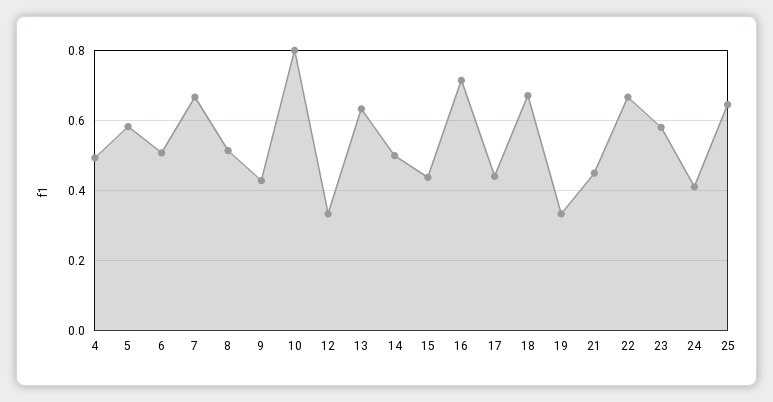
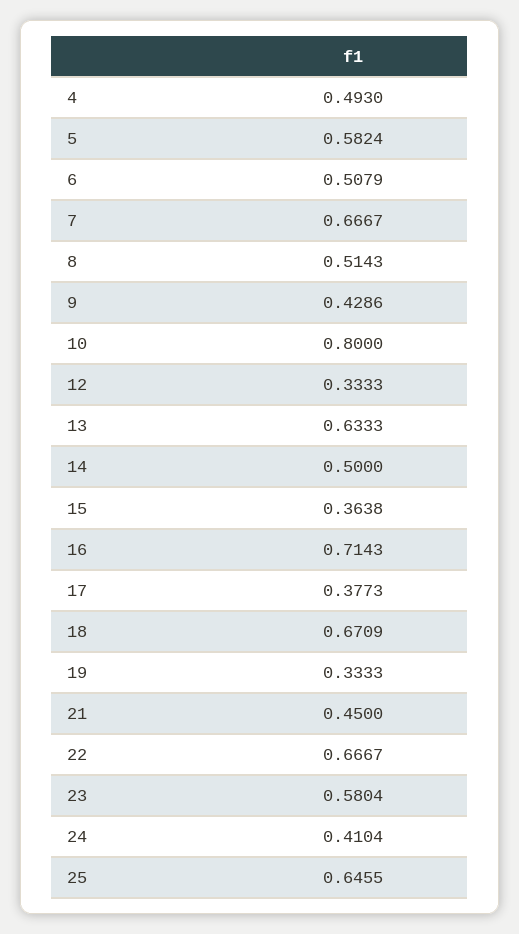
  {
    "4": 0.493,
    "5": 0.5824,
    "6": 0.5079,
    "7": 0.6667,
    "8": 0.5143,
    "9": 0.4286,
    "10": 0.8,
    "12": 0.3333,
    "13": 0.6333,
    "14": 0.5,
-   "15": 0.44,
+   "15": 0.3638,
    "16": 0.7143,
-   "17": 0.44,
+   "17": 0.3773,
    "18": 0.6709,
    "19": 0.3333,
    "21": 0.45,
    "22": 0.6667,
    "23": 0.5804,
    "24": 0.4104,
    "25": 0.6455
  }

